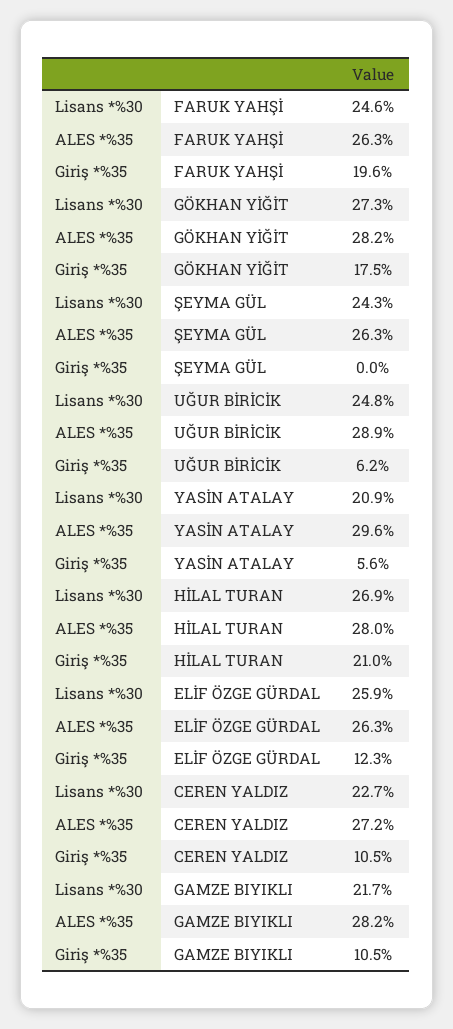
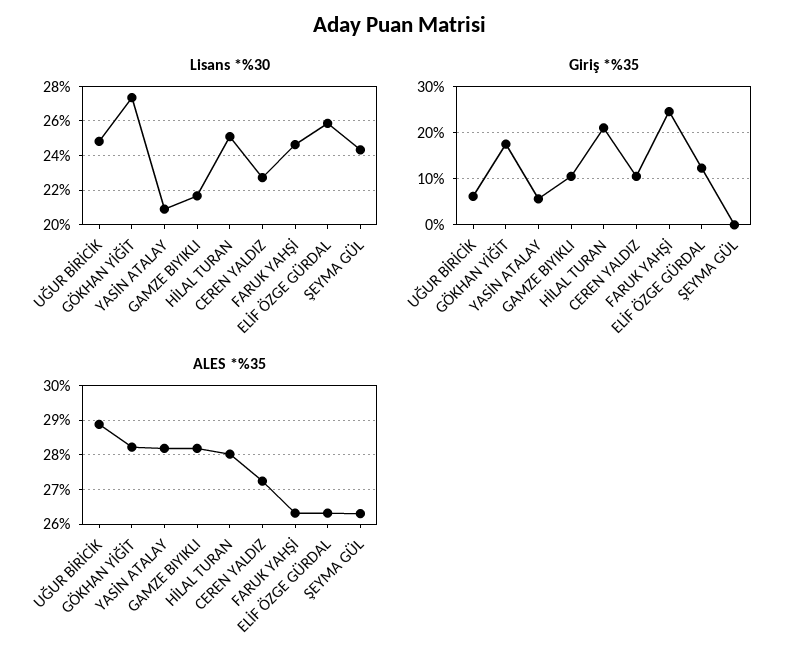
  {
    "Lisans *%30": {
      "FARUK YAHŞİ": 24.6,
      "GÖKHAN YİĞİT": 27.3,
      "ŞEYMA GÜL": 24.3,
      "UĞUR BİRİCİK": 24.8,
      "YASİN ATALAY": 20.9,
-     "HİLAL TURAN": 26.9,
+     "HİLAL TURAN": 25,
      "ELİF ÖZGE GÜRDAL": 25.9,
      "CEREN YALDIZ": 22.7,
      "GAMZE BIYIKLI": 21.7
    },
    "ALES *%35": {
      "FARUK YAHŞİ": 26.3,
      "GÖKHAN YİĞİT": 28.2,
      "ŞEYMA GÜL": 26.3,
      "UĞUR BİRİCİK": 28.9,
-     "YASİN ATALAY": 29.6,
+     "YASİN ATALAY": 28.2,
      "HİLAL TURAN": 28,
      "ELİF ÖZGE GÜRDAL": 26.3,
      "CEREN YALDIZ": 27.2,
      "GAMZE BIYIKLI": 28.2
    },
    "Giriş *%35": {
-     "FARUK YAHŞİ": 19.6,
+     "FARUK YAHŞİ": 24,
      "GÖKHAN YİĞİT": 17.5,
      "ŞEYMA GÜL": 0,
      "UĞUR BİRİCİK": 6.2,
      "YASİN ATALAY": 5.6,
      "HİLAL TURAN": 21,
      "ELİF ÖZGE GÜRDAL": 12.3,
      "CEREN YALDIZ": 10.5,
      "GAMZE BIYIKLI": 10.5
    }
  }

